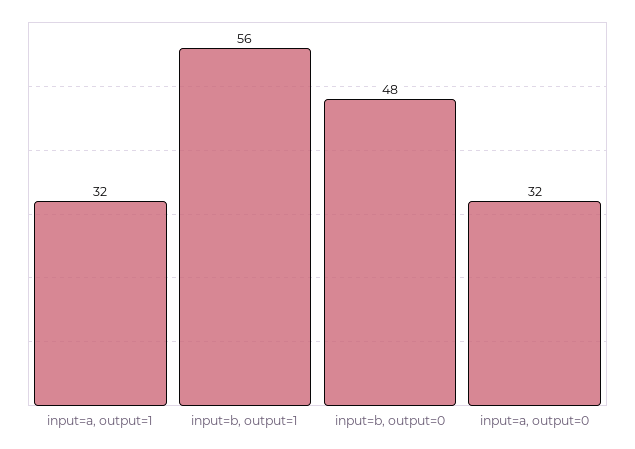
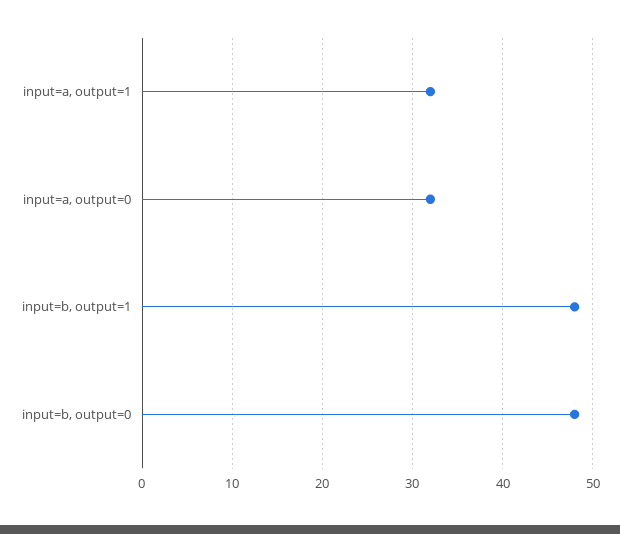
  {
    "input=a, output=1": 32,
-   "input=b, output=1": 56,
+   "input=b, output=1": 48,
    "input=b, output=0": 48,
    "input=a, output=0": 32
  }

